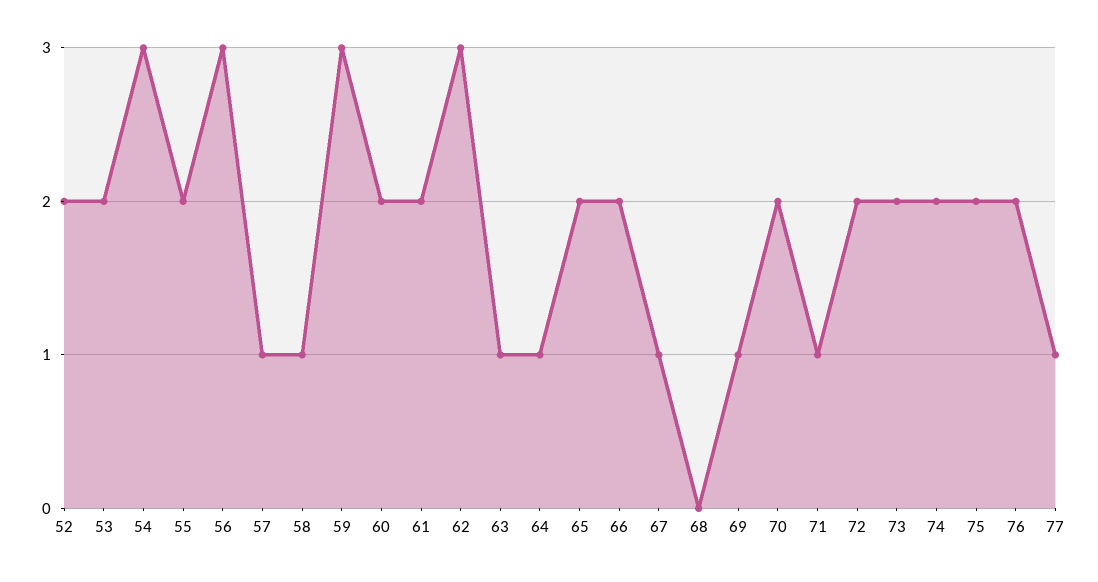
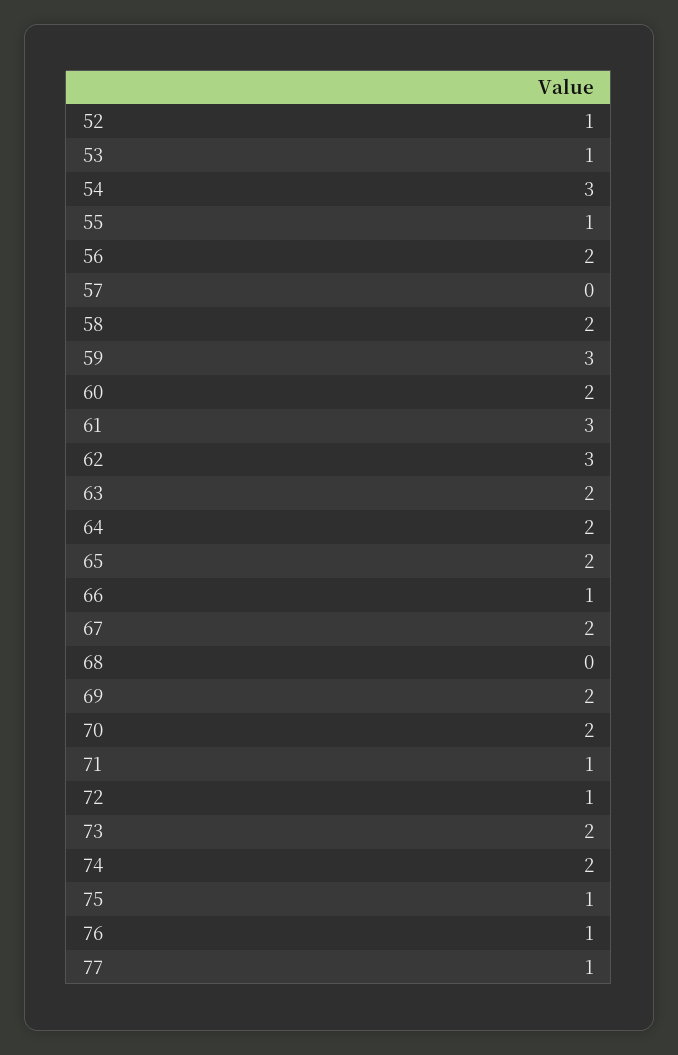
  {
-   "52": 2,
+   "52": 1,
-   "53": 2,
+   "53": 1,
    "54": 3,
-   "55": 2,
+   "55": 1,
-   "56": 3,
+   "56": 2,
-   "57": 1,
+   "57": 0,
-   "58": 1,
+   "58": 2,
    "59": 3,
    "60": 2,
-   "61": 2,
+   "61": 3,
    "62": 3,
-   "63": 1,
+   "63": 2,
-   "64": 1,
+   "64": 2,
    "65": 2,
-   "66": 2,
+   "66": 1,
-   "67": 1,
+   "67": 2,
    "68": 0,
-   "69": 1,
+   "69": 2,
    "70": 2,
    "71": 1,
-   "72": 2,
+   "72": 1,
    "73": 2,
    "74": 2,
-   "75": 2,
+   "75": 1,
-   "76": 2,
+   "76": 1,
    "77": 1
  }

